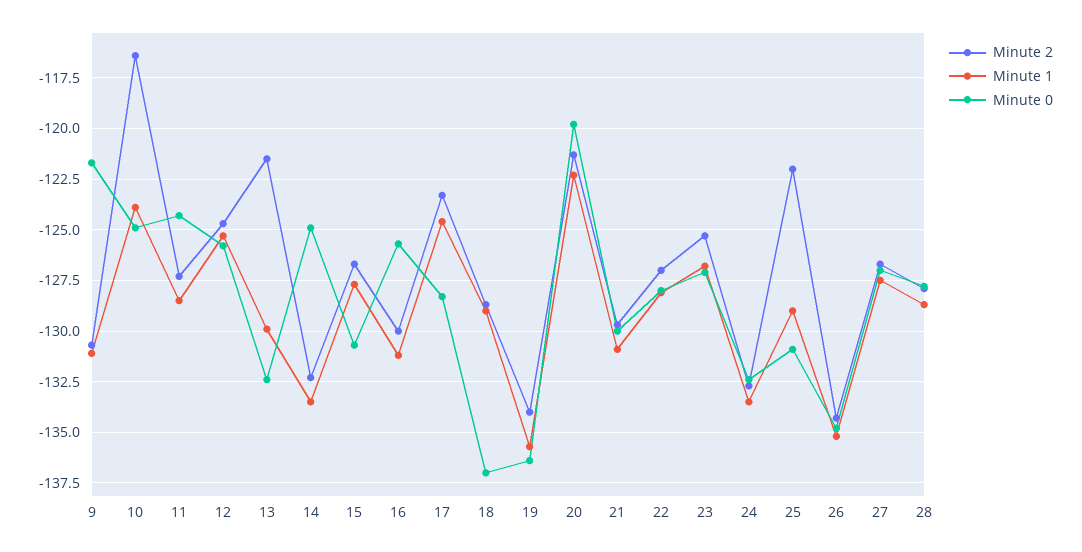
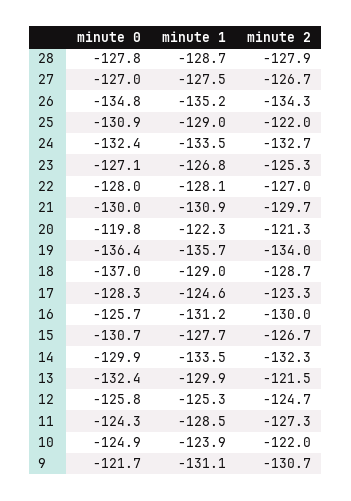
  {
    "Minute 2": {
      "9": -130.7,
-     "10": -116.5,
+     "10": -122,
      "11": -127.3,
      "12": -124.7,
      "13": -121.5,
      "14": -132.3,
      "15": -126.7,
      "16": -130,
      "17": -123.3,
      "18": -128.7,
      "19": -134,
      "20": -121.3,
      "21": -129.7,
      "22": -127,
      "23": -125.3,
      "24": -132.7,
      "25": -122,
      "26": -134.3,
      "27": -126.7,
      "28": -127.9
    },
    "Minute 1": {
      "9": -131.1,
      "10": -123.9,
      "11": -128.5,
      "12": -125.3,
      "13": -129.9,
      "14": -133.5,
      "15": -127.7,
      "16": -131.2,
      "17": -124.6,
      "18": -129,
      "19": -135.7,
      "20": -122.3,
      "21": -130.9,
      "22": -128.1,
      "23": -126.8,
      "24": -133.5,
      "25": -129,
      "26": -135.2,
      "27": -127.5,
      "28": -128.7
    },
    "Minute 0": {
      "9": -121.7,
      "10": -124.9,
      "11": -124.3,
      "12": -125.8,
      "13": -132.4,
-     "14": -125,
+     "14": -129.9,
      "15": -130.7,
      "16": -125.7,
      "17": -128.3,
      "18": -137,
      "19": -136.4,
      "20": -119.8,
      "21": -130,
      "22": -128,
      "23": -127.1,
      "24": -132.4,
      "25": -130.9,
      "26": -134.8,
      "27": -127,
      "28": -127.8
    }
  }

